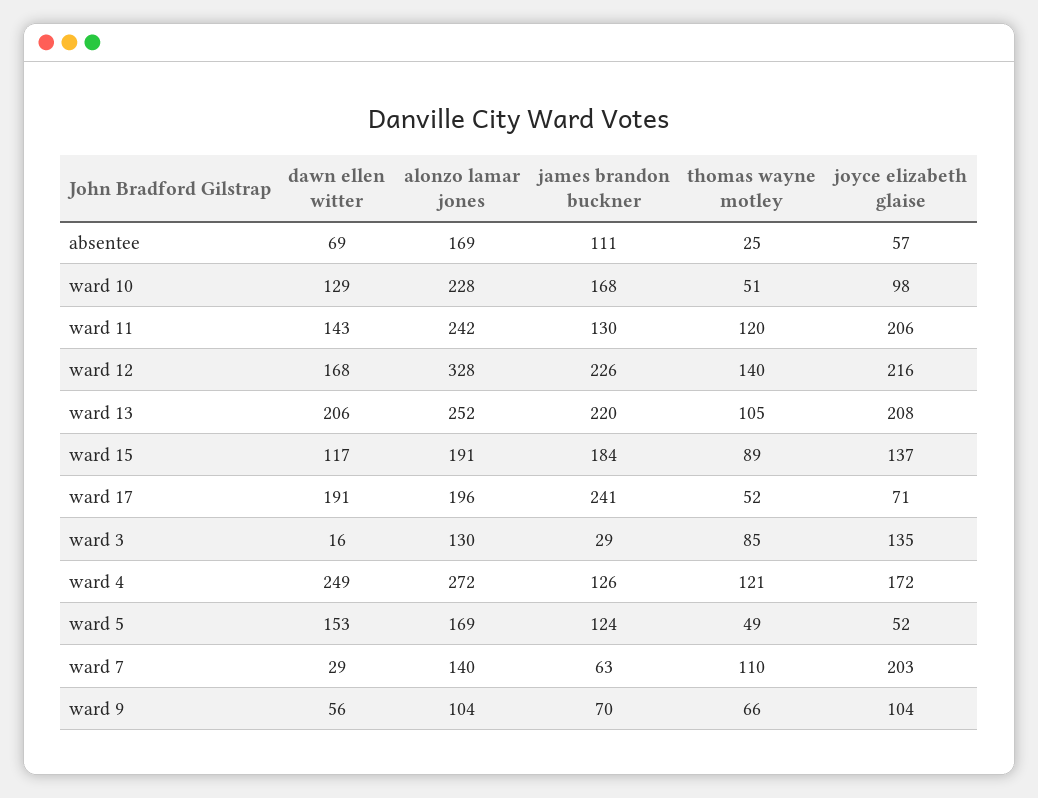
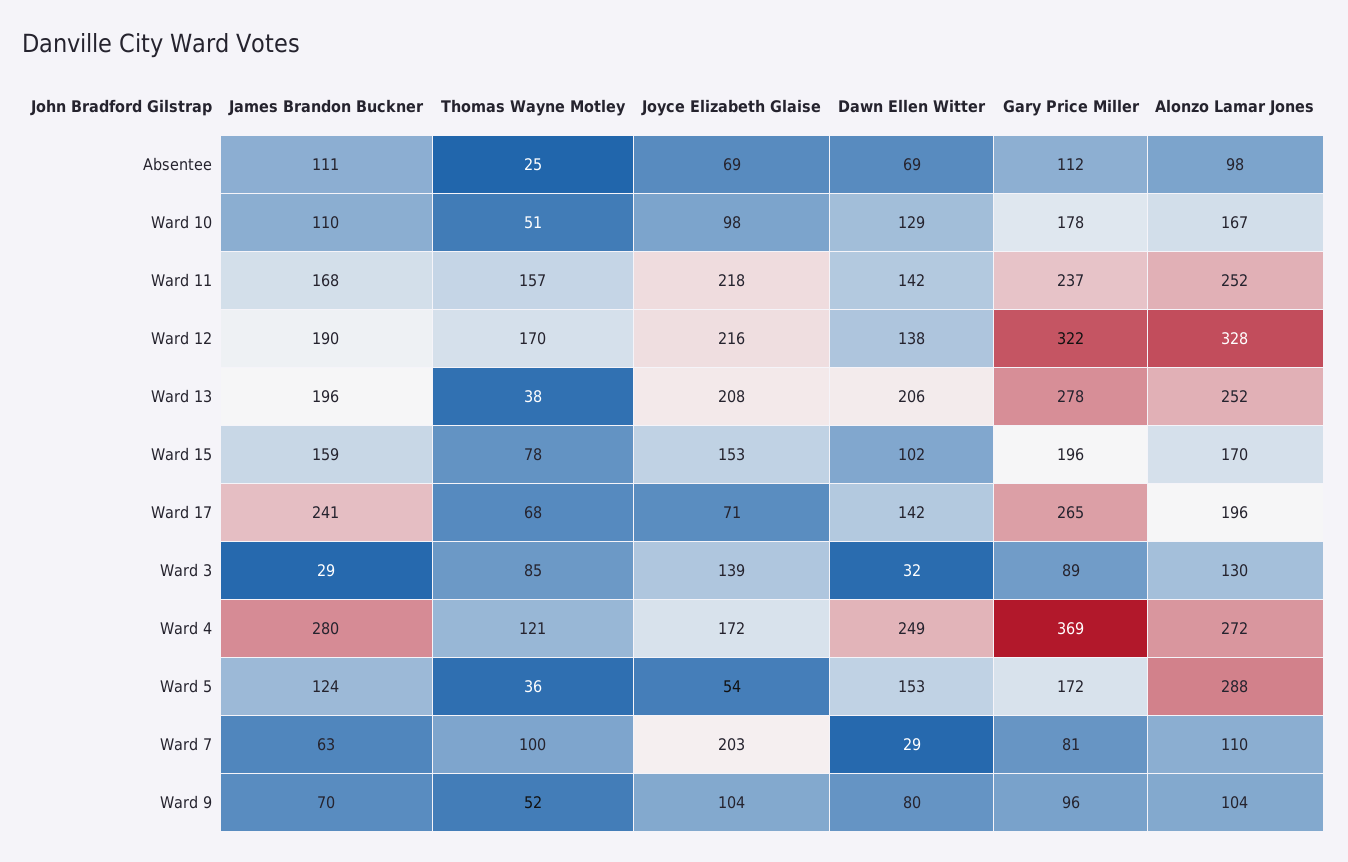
  {
    "dawn ellen witter": {
      "absentee": 69,
      "ward 10": 129,
-     "ward 11": 143,
+     "ward 11": 142,
-     "ward 12": 168,
+     "ward 12": 138,
      "ward 13": 206,
-     "ward 15": 117,
+     "ward 15": 102,
-     "ward 17": 191,
+     "ward 17": 142,
-     "ward 3": 16,
+     "ward 3": 32,
      "ward 4": 249,
      "ward 5": 153,
      "ward 7": 29,
-     "ward 9": 56
+     "ward 9": 80
    },
    "alonzo lamar jones": {
-     "absentee": 169,
+     "absentee": 98,
-     "ward 10": 228,
+     "ward 10": 167,
-     "ward 11": 242,
+     "ward 11": 252,
      "ward 12": 328,
      "ward 13": 252,
-     "ward 15": 191,
+     "ward 15": 170,
      "ward 17": 196,
      "ward 3": 130,
      "ward 4": 272,
-     "ward 5": 169,
+     "ward 5": 288,
-     "ward 7": 140,
+     "ward 7": 110,
      "ward 9": 104
    },
    "james brandon buckner": {
      "absentee": 111,
-     "ward 10": 168,
+     "ward 10": 110,
-     "ward 11": 130,
+     "ward 11": 168,
-     "ward 12": 226,
+     "ward 12": 190,
-     "ward 13": 220,
+     "ward 13": 196,
-     "ward 15": 184,
+     "ward 15": 159,
      "ward 17": 241,
      "ward 3": 29,
-     "ward 4": 126,
+     "ward 4": 280,
      "ward 5": 124,
      "ward 7": 63,
      "ward 9": 70
    },
    "thomas wayne motley": {
      "absentee": 25,
      "ward 10": 51,
-     "ward 11": 120,
+     "ward 11": 157,
-     "ward 12": 140,
+     "ward 12": 170,
-     "ward 13": 105,
+     "ward 13": 38,
-     "ward 15": 89,
+     "ward 15": 78,
-     "ward 17": 52,
+     "ward 17": 68,
      "ward 3": 85,
      "ward 4": 121,
-     "ward 5": 49,
+     "ward 5": 36,
-     "ward 7": 110,
+     "ward 7": 100,
-     "ward 9": 66
+     "ward 9": 52
    },
    "joyce elizabeth glaise": {
-     "absentee": 57,
+     "absentee": 69,
      "ward 10": 98,
-     "ward 11": 206,
+     "ward 11": 218,
      "ward 12": 216,
      "ward 13": 208,
-     "ward 15": 137,
+     "ward 15": 153,
      "ward 17": 71,
-     "ward 3": 135,
+     "ward 3": 139,
      "ward 4": 172,
-     "ward 5": 52,
+     "ward 5": 54,
      "ward 7": 203,
      "ward 9": 104
-   }
+   },
+   "Gary Price Miller": {
+     "absentee": 112,
+     "ward 10": 178,
+     "ward 11": 237,
+     "ward 12": 322,
+     "ward 13": 278,
+     "ward 15": 196,
+     "ward 17": 265,
+     "ward 3": 89,
+     "ward 4": 369,
+     "ward 5": 172,
+     "ward 7": 81,
+     "ward 9": 96
+   }
  }

